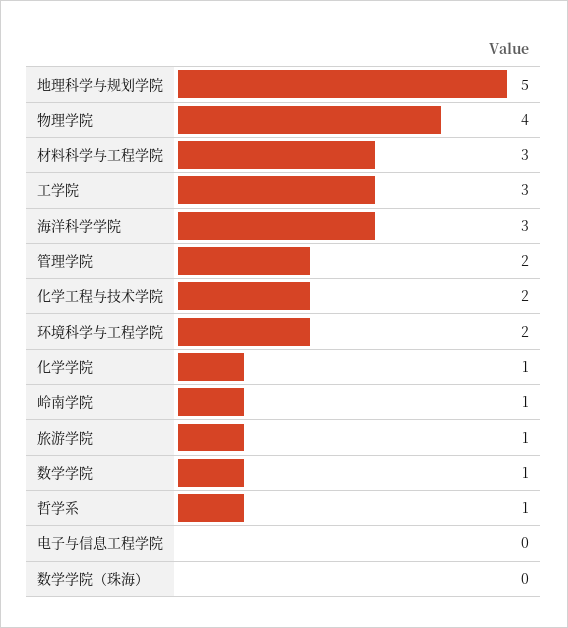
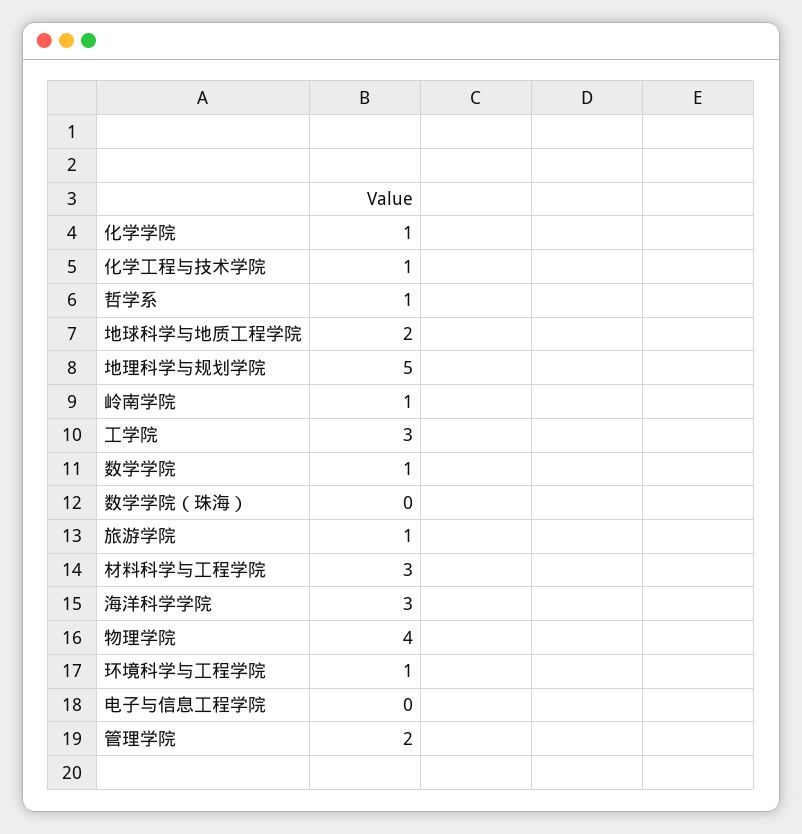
  {
    "地理科学与规划学院": 5,
    "物理学院": 4,
    "材料科学与工程学院": 3,
    "工学院": 3,
    "海洋科学学院": 3,
    "管理学院": 2,
-   "化学工程与技术学院": 2,
+   "化学工程与技术学院": 1,
-   "环境科学与工程学院": 2,
+   "环境科学与工程学院": 1,
    "化学学院": 1,
    "岭南学院": 1,
    "旅游学院": 1,
    "数学学院": 1,
    "哲学系": 1,
    "电子与信息工程学院": 0,
-   "数学学院（珠海）": 0
+   "数学学院（珠海）": 0,
+   "地球科学与地质工程学院": 2
  }

